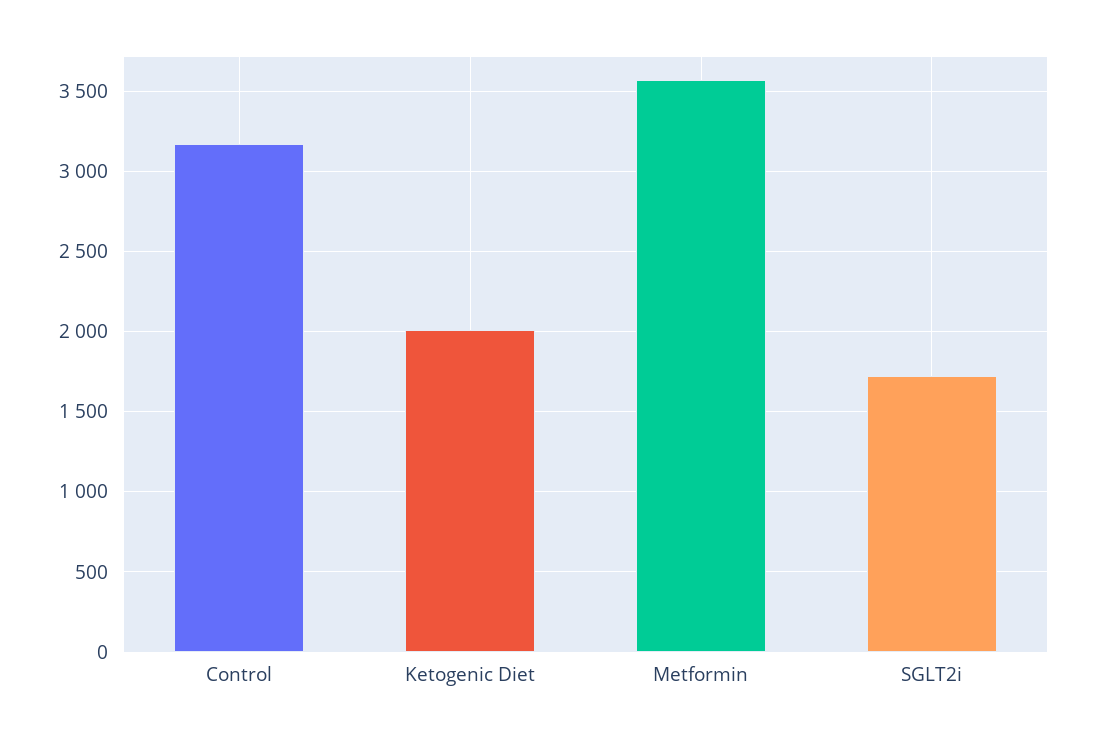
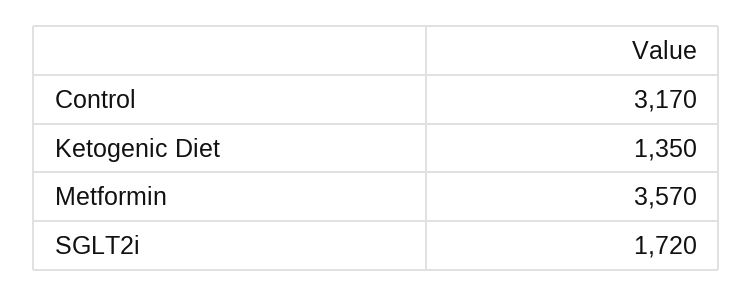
  {
    "Control": 3170,
-   "Ketogenic Diet": 2000,
+   "Ketogenic Diet": 1350,
    "Metformin": 3570,
    "SGLT2i": 1720
  }

